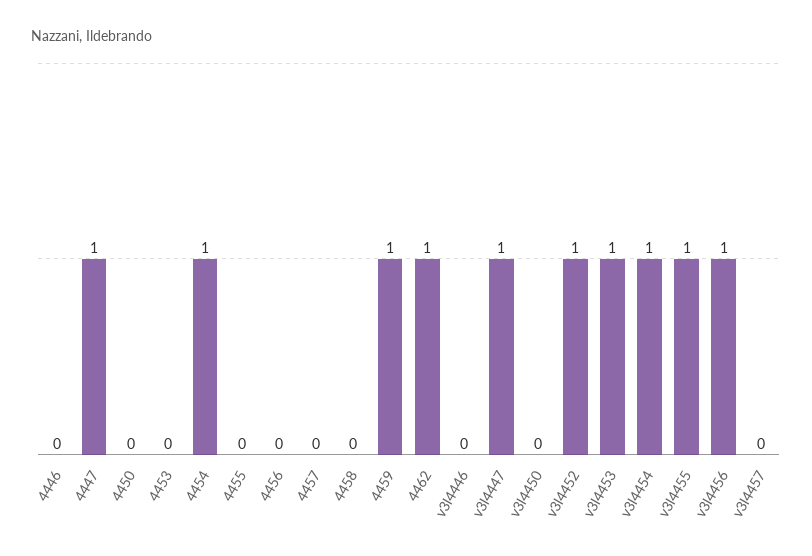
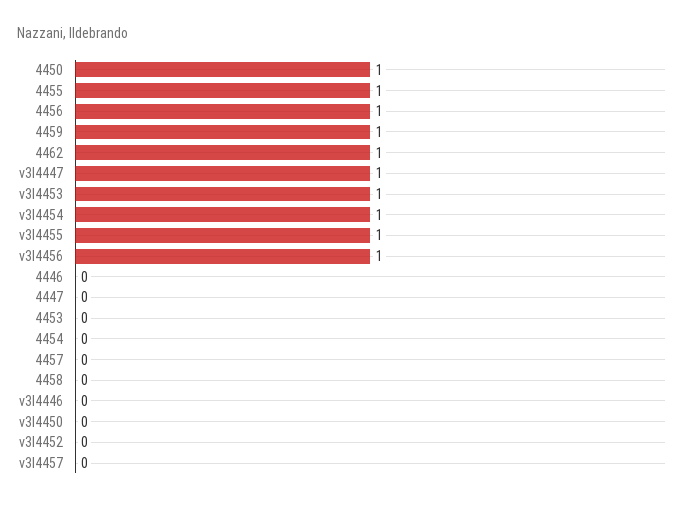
  {
    "4446": 0,
-   "4447": 1,
+   "4447": 0,
-   "4450": 0,
+   "4450": 1,
    "4453": 0,
-   "4454": 1,
+   "4454": 0,
-   "4455": 0,
+   "4455": 1,
-   "4456": 0,
+   "4456": 1,
    "4457": 0,
    "4458": 0,
    "4459": 1,
    "4462": 1,
    "v3l4446": 0,
    "v3l4447": 1,
    "v3l4450": 0,
-   "v3l4452": 1,
+   "v3l4452": 0,
    "v3l4453": 1,
    "v3l4454": 1,
    "v3l4455": 1,
    "v3l4456": 1,
    "v3l4457": 0
  }

